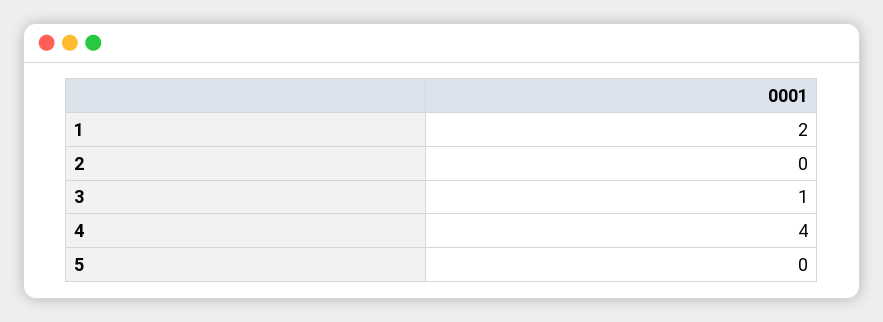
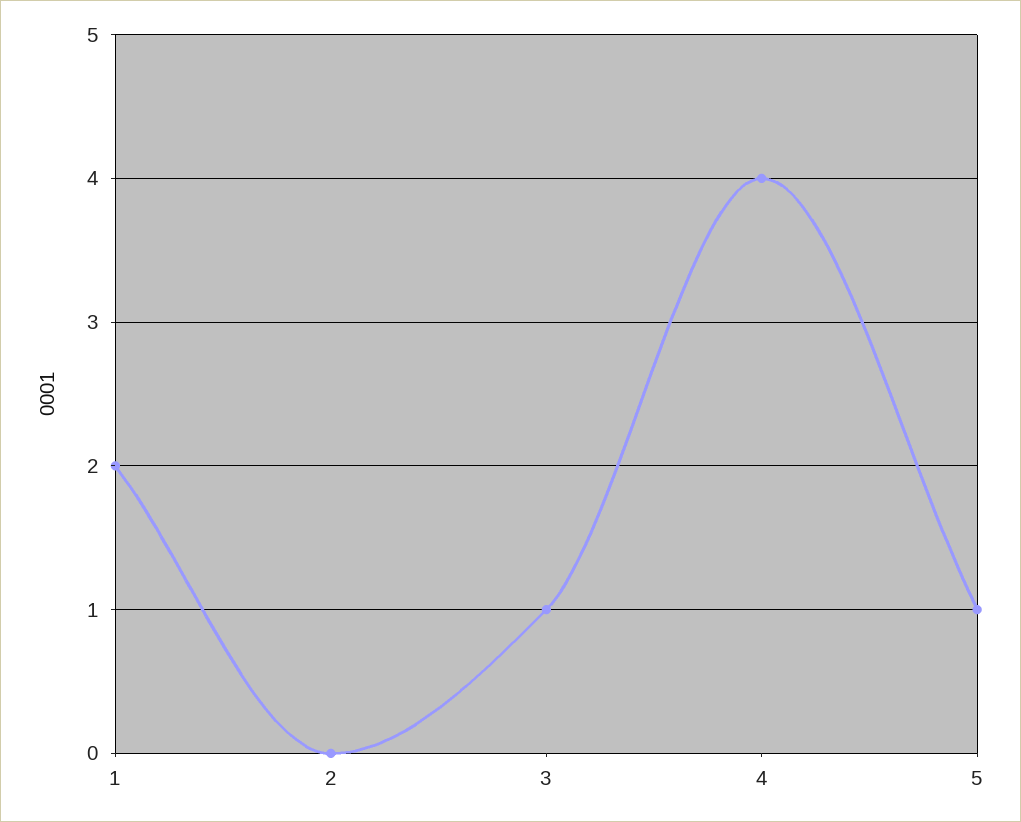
  {
    "1": 2,
    "2": 0,
    "3": 1,
    "4": 4,
-   "5": 0
+   "5": 1
  }

